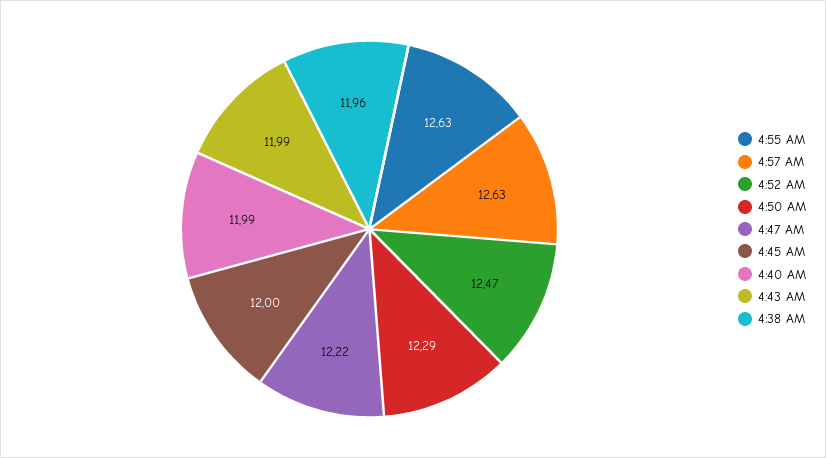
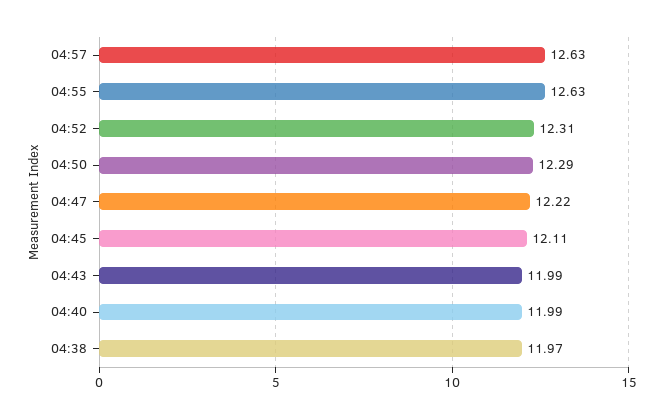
  {
    "4:55 AM": 12.63,
    "4:57 AM": 12.63,
-   "4:52 AM": 12.47,
+   "4:52 AM": 12.31,
    "4:50 AM": 12.29,
    "4:47 AM": 12.22,
-   "4:45 AM": 12,
+   "4:45 AM": 12.11,
    "4:40 AM": 11.99,
    "4:43 AM": 11.99,
-   "4:38 AM": 11.96
+   "4:38 AM": 11.97
  }

